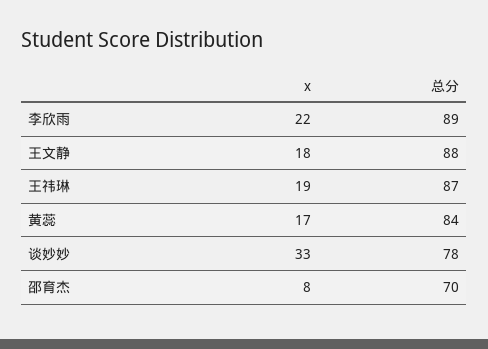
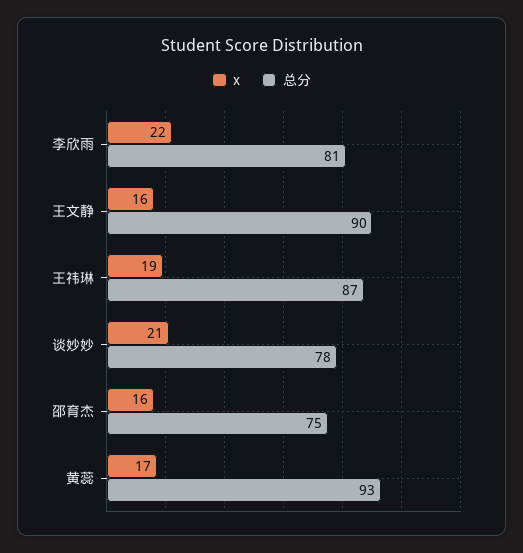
  {
    "x": {
      "李欣雨": 22,
-     "王文静": 18,
+     "王文静": 16,
      "王祎琳": 19,
      "黄蕊": 17,
-     "谈妙妙": 33,
+     "谈妙妙": 21,
-     "邵育杰": 8
+     "邵育杰": 16
    },
    "总分": {
-     "李欣雨": 89,
+     "李欣雨": 81,
-     "王文静": 88,
+     "王文静": 90,
      "王祎琳": 87,
-     "黄蕊": 84,
+     "黄蕊": 93,
      "谈妙妙": 78,
-     "邵育杰": 70
+     "邵育杰": 75
    }
  }

